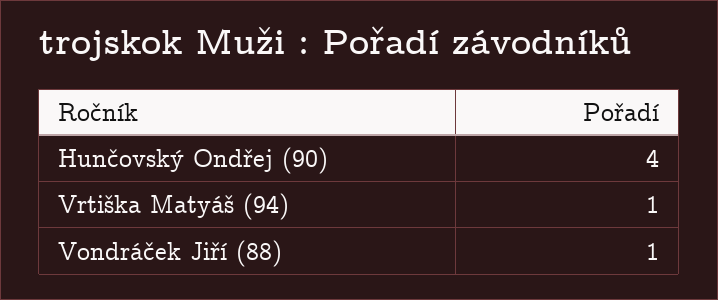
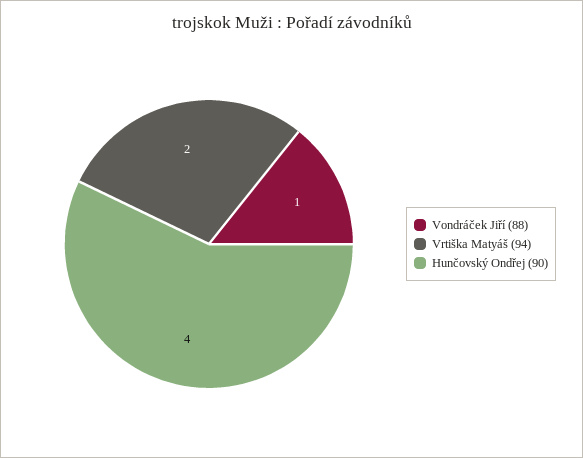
  {
    "Hunčovský Ondřej (90)": 4,
-   "Vrtiška Matyáš (94)": 1,
+   "Vrtiška Matyáš (94)": 2,
    "Vondráček Jiří (88)": 1
  }

